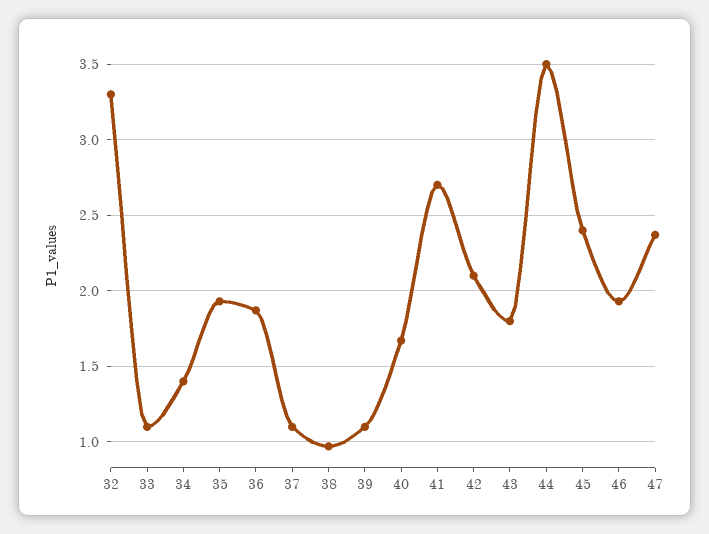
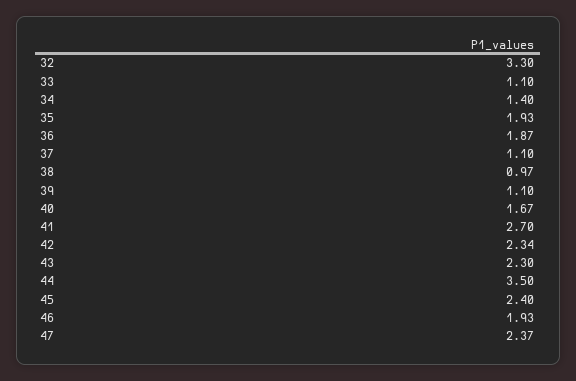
  {
    "32": 3.3,
    "33": 1.1,
    "34": 1.4,
    "35": 1.93,
    "36": 1.87,
    "37": 1.1,
    "38": 0.97,
    "39": 1.1,
    "40": 1.67,
    "41": 2.7,
-   "42": 2.1,
+   "42": 2.34,
-   "43": 1.8,
+   "43": 2.3,
    "44": 3.5,
    "45": 2.4,
    "46": 1.93,
    "47": 2.37
  }

